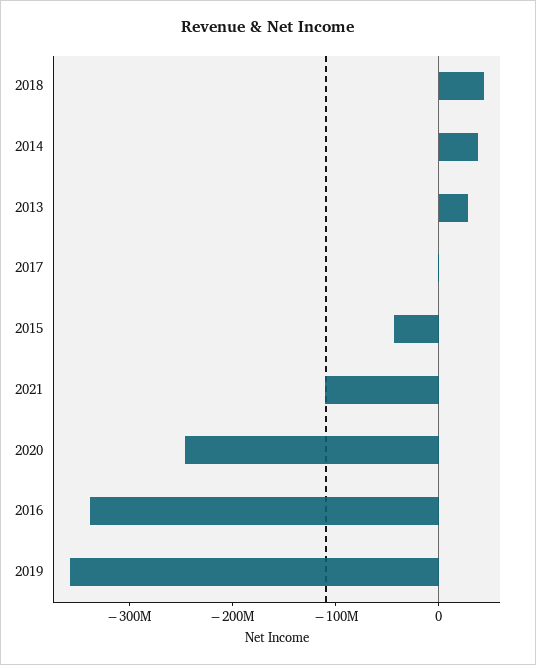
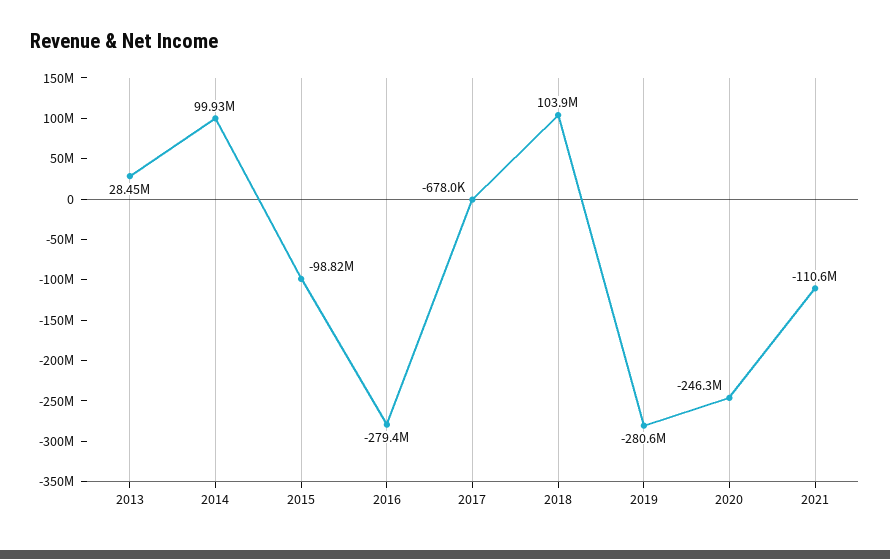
  {
-   "2018": 40000000,
+   "2018": 103900000,
-   "2014": 40000000,
+   "2014": 99930000,
    "2013": 28450000,
    "2017": -678000,
-   "2015": -40000000,
+   "2015": -98820000,
    "2021": -110600000,
    "2020": -246300000,
-   "2016": -340000000,
+   "2016": -279400000,
-   "2019": -360000000
+   "2019": -280600000
  }

